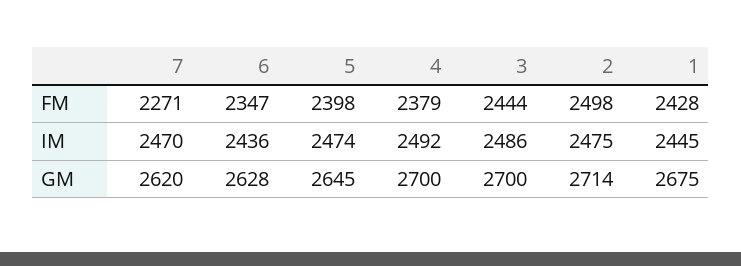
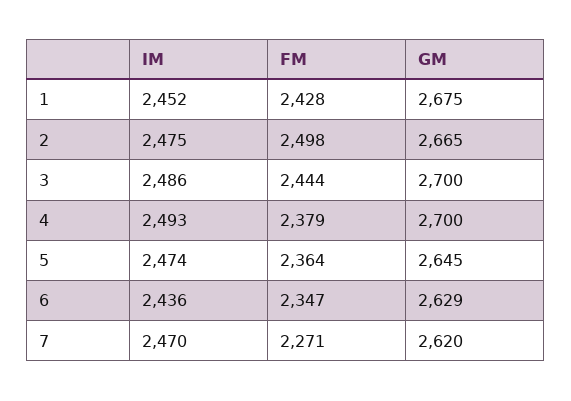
  {
    "7": {
      "FM": 2271,
      "IM": 2470,
      "GM": 2620
    },
    "6": {
      "FM": 2347,
      "IM": 2436,
-     "GM": 2628
+     "GM": 2629
    },
    "5": {
-     "FM": 2398,
+     "FM": 2364,
      "IM": 2474,
      "GM": 2645
    },
    "4": {
      "FM": 2379,
-     "IM": 2492,
+     "IM": 2493,
      "GM": 2700
    },
    "3": {
      "FM": 2444,
      "IM": 2486,
      "GM": 2700
    },
    "2": {
      "FM": 2498,
      "IM": 2475,
-     "GM": 2714
+     "GM": 2665
    },
    "1": {
      "FM": 2428,
-     "IM": 2445,
+     "IM": 2452,
      "GM": 2675
    }
  }

